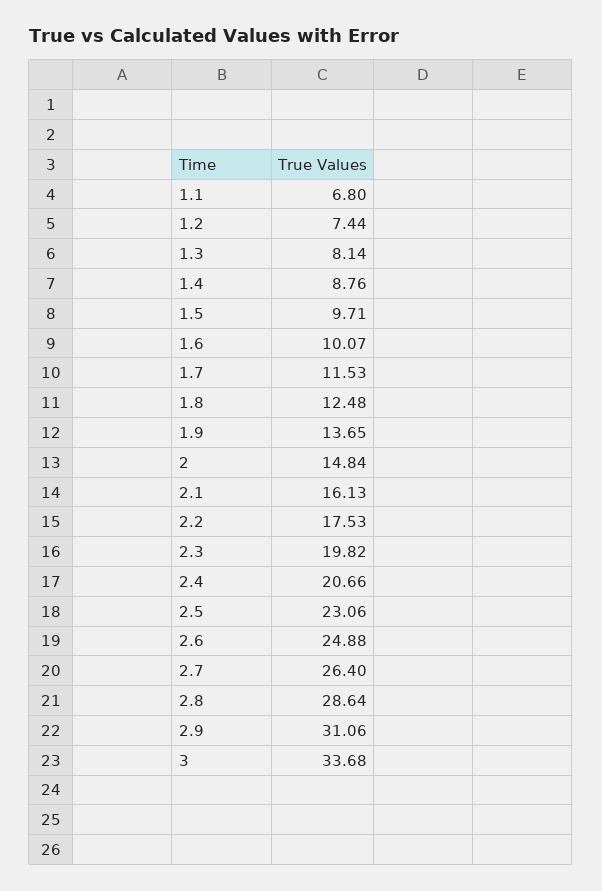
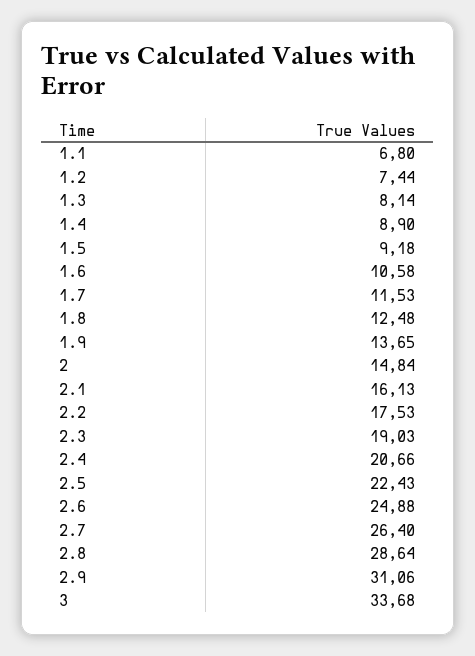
  {
    "1.1": 6.8,
    "1.2": 7.44,
    "1.3": 8.14,
-   "1.4": 8.76,
+   "1.4": 8.9,
-   "1.5": 9.71,
+   "1.5": 9.18,
-   "1.6": 10.07,
+   "1.6": 10.58,
    "1.7": 11.53,
    "1.8": 12.48,
    "1.9": 13.65,
    "2": 14.84,
    "2.1": 16.13,
    "2.2": 17.53,
-   "2.3": 19.82,
+   "2.3": 19.03,
    "2.4": 20.66,
-   "2.5": 23.06,
+   "2.5": 22.43,
    "2.6": 24.88,
    "2.7": 26.4,
    "2.8": 28.64,
    "2.9": 31.06,
    "3": 33.68
  }

